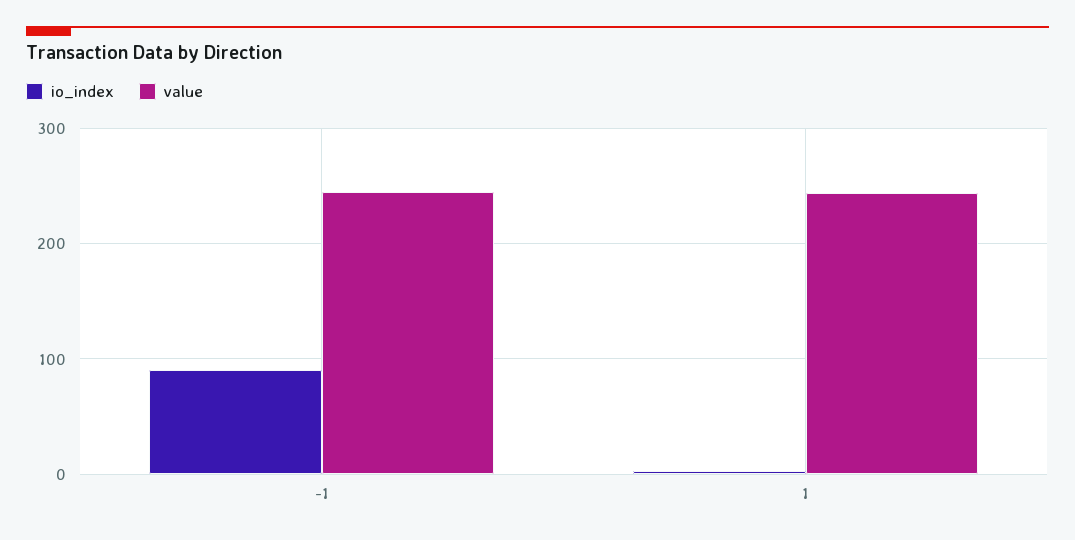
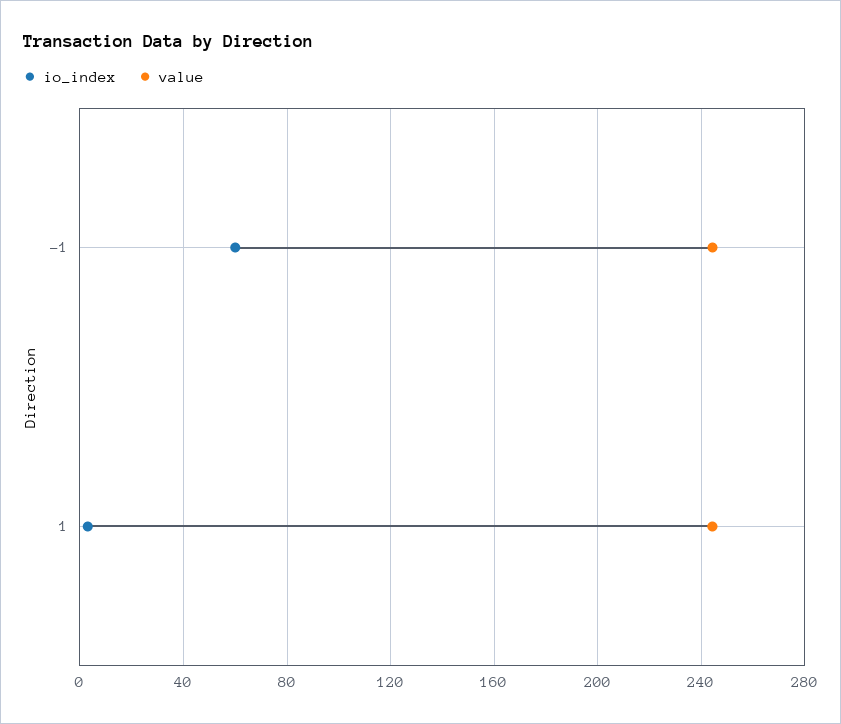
  {
    "io_index": {
-     "-1": 90,
+     "-1": 60,
      "1": 5
    },
    "value": {
      "-1": 245,
      "1": 245
    }
  }

